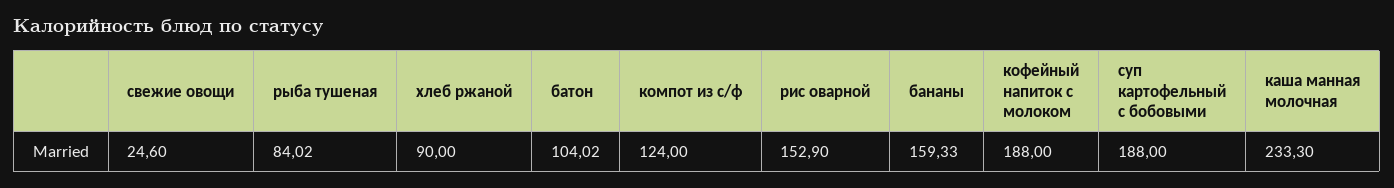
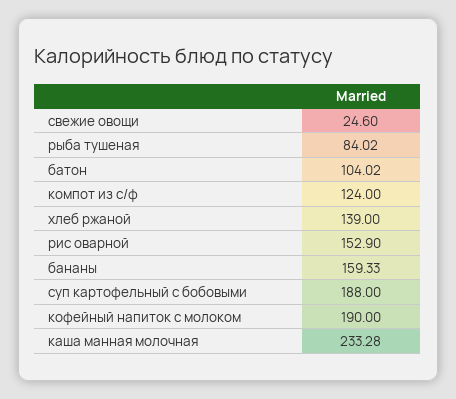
  {
    "свежие овощи": 24.6,
    "рыба тушеная": 84.02,
-   "хлеб ржаной": 90,
+   "хлеб ржаной": 139,
    "батон": 104.02,
    "компот из с/ф": 124,
    "рис оварной": 152.9,
    "бананы": 159.33,
-   "кофейный напиток с молоком": 188,
+   "кофейный напиток с молоком": 190,
    "суп картофельный с бобовыми": 188,
-   "каша манная молочная": 233.3
+   "каша манная молочная": 233.28
  }

